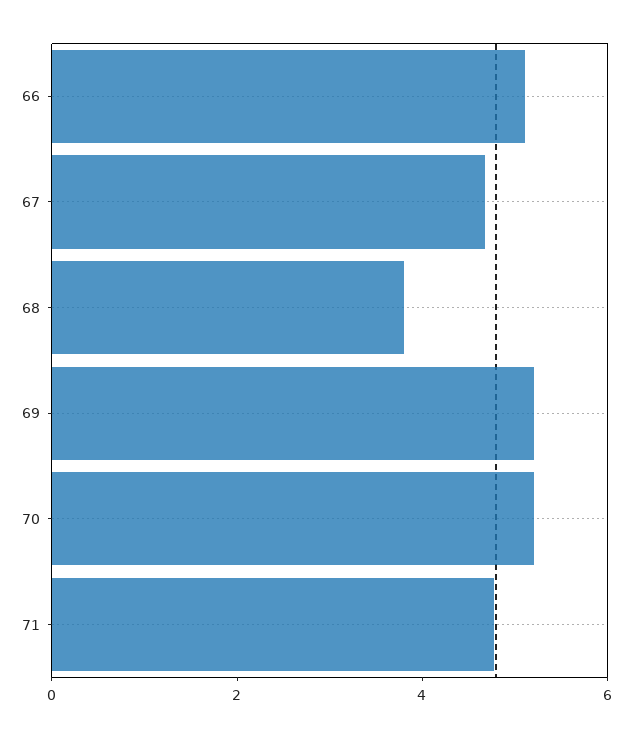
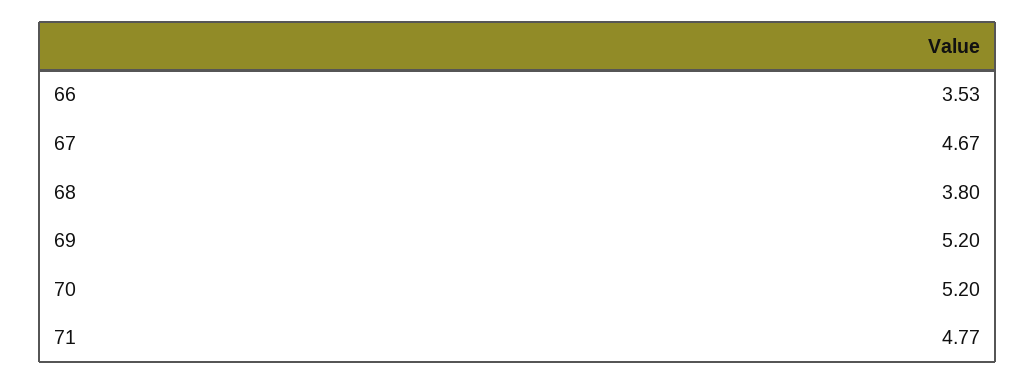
  {
-   "66": 5,
+   "66": 3.53,
    "67": 4.67,
    "68": 3.8,
    "69": 5.2,
    "70": 5.2,
    "71": 4.77
  }

